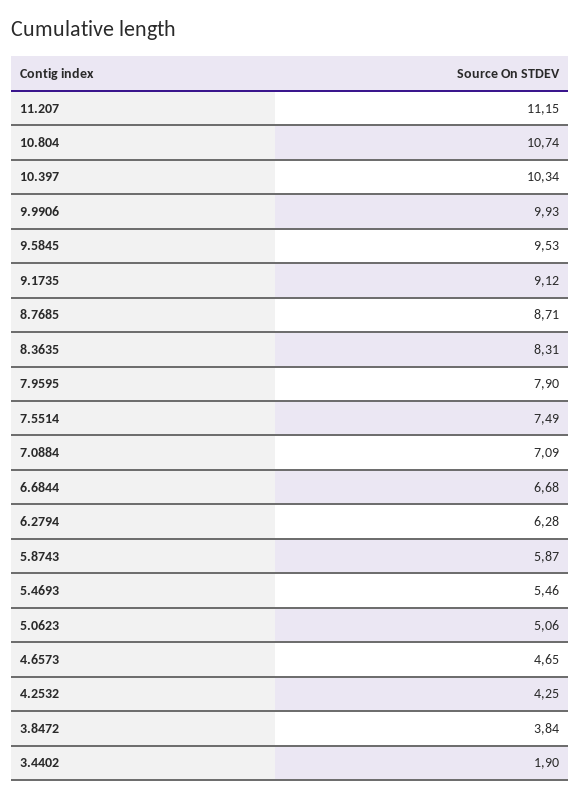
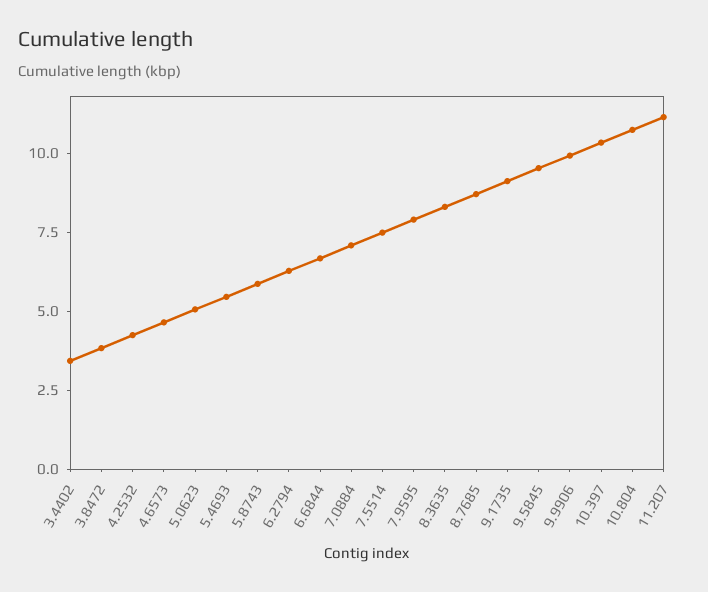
  {
    "11.207": 11.15,
    "10.804": 10.74,
    "10.397": 10.34,
    "9.9906": 9.93,
    "9.5845": 9.53,
    "9.1735": 9.12,
    "8.7685": 8.71,
    "8.3635": 8.31,
    "7.9595": 7.9,
    "7.5514": 7.49,
    "7.0884": 7.09,
    "6.6844": 6.68,
    "6.2794": 6.28,
    "5.8743": 5.87,
    "5.4693": 5.46,
    "5.0623": 5.06,
    "4.6573": 4.65,
    "4.2532": 4.25,
    "3.8472": 3.84,
-   "3.4402": 1.9
+   "3.4402": 3.5
  }

